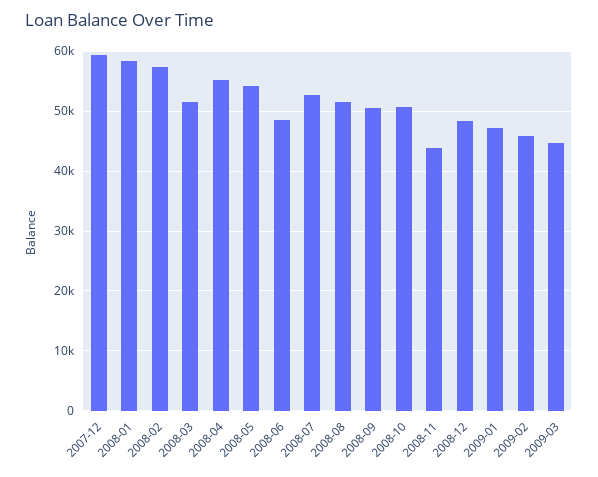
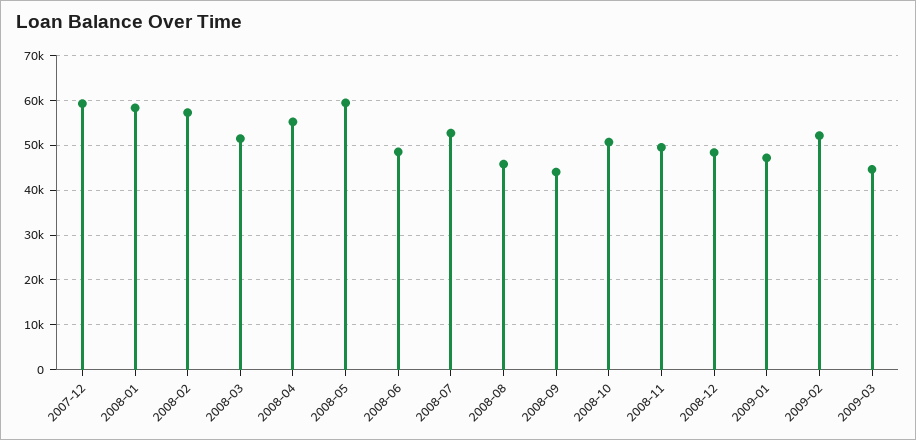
  {
    "2007-12": 60000,
    "2008-01": 58000,
    "2008-02": 58000,
    "2008-03": 52000,
    "2008-04": 56000,
-   "2008-05": 54000,
+   "2008-05": 60000,
    "2008-06": 48000,
    "2008-07": 52000,
-   "2008-08": 52000,
+   "2008-08": 46000,
-   "2008-09": 50000,
+   "2008-09": 44000,
    "2008-10": 50000,
-   "2008-11": 44000,
+   "2008-11": 50000,
    "2008-12": 48000,
    "2009-01": 48000,
-   "2009-02": 46000,
+   "2009-02": 52000,
    "2009-03": 44000
  }

